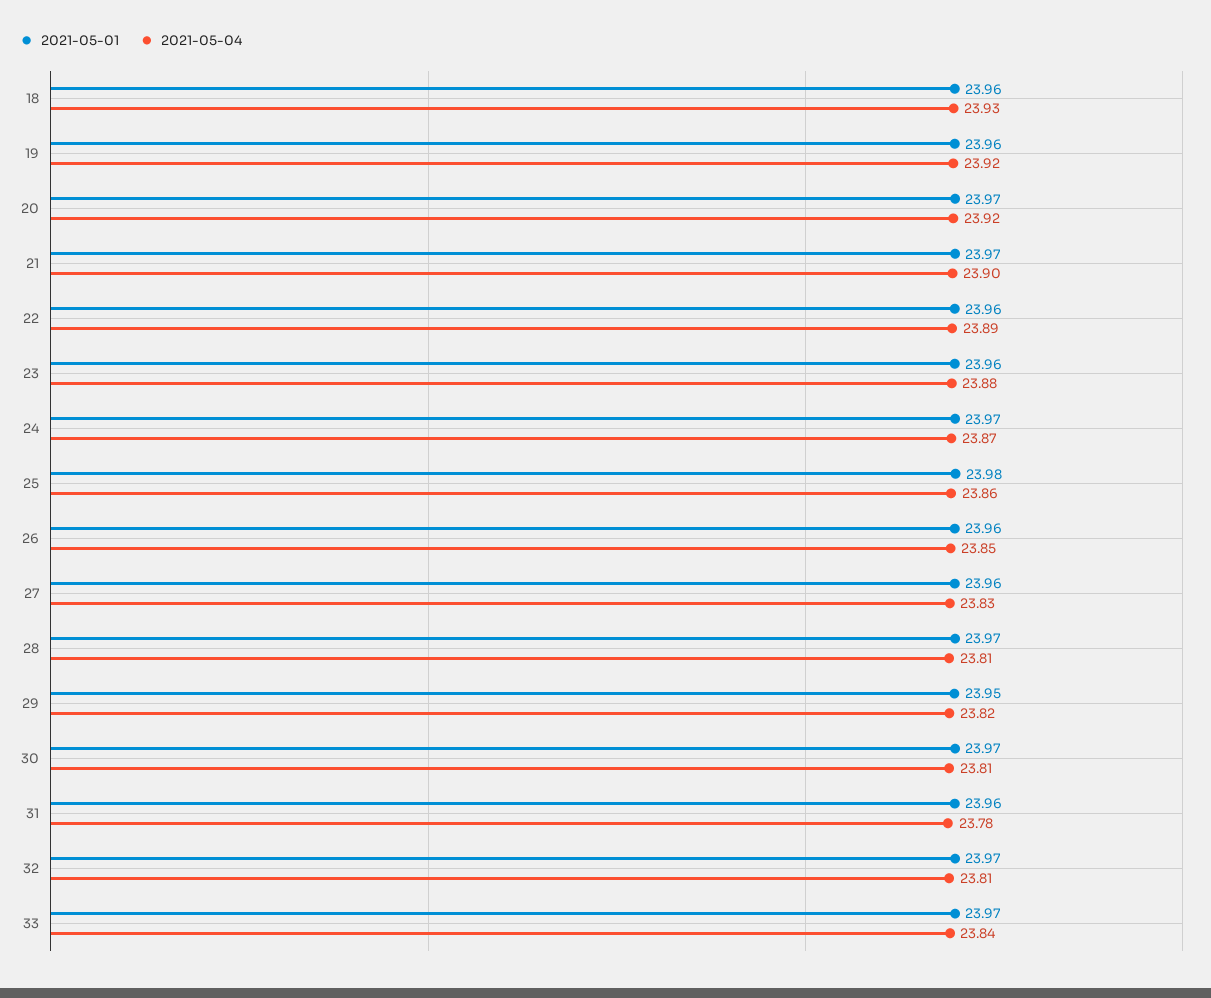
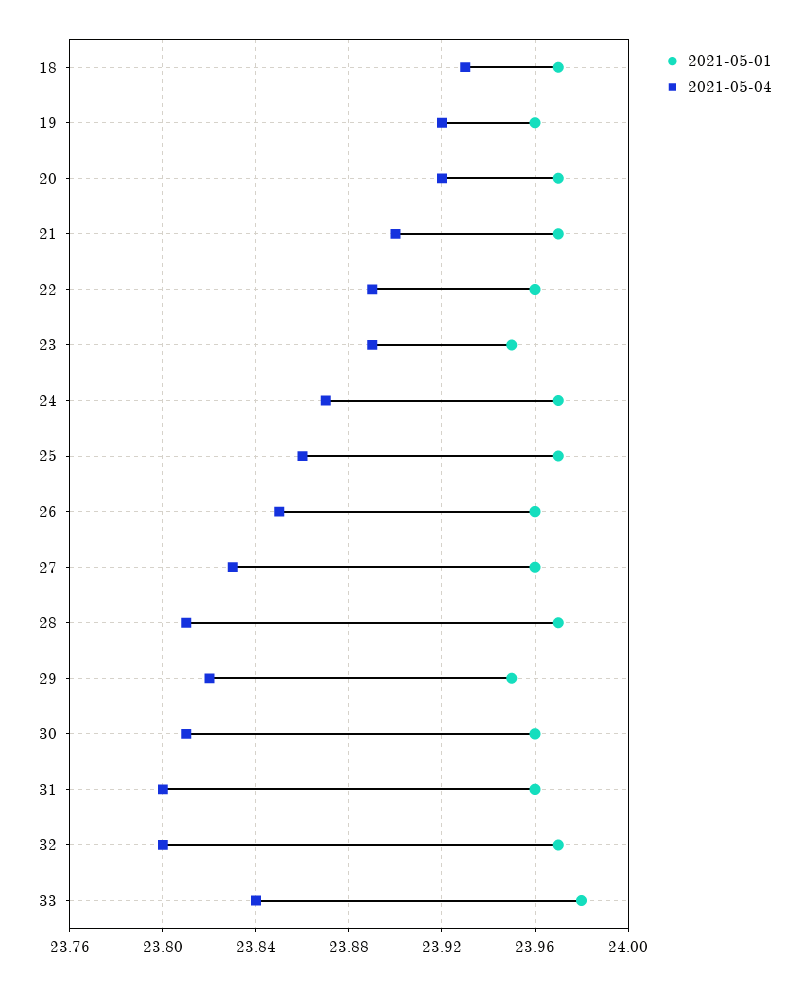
  {
    "2021-05-01": {
-     "18": 23.96,
+     "18": 23.97,
      "19": 23.96,
      "20": 23.97,
      "21": 23.97,
      "22": 23.96,
-     "23": 23.96,
+     "23": 23.95,
      "24": 23.97,
-     "25": 23.98,
+     "25": 23.97,
      "26": 23.96,
      "27": 23.96,
      "28": 23.97,
      "29": 23.95,
-     "30": 23.97,
+     "30": 23.96,
      "31": 23.96,
      "32": 23.97,
-     "33": 23.97
+     "33": 23.98
    },
    "2021-05-04": {
      "18": 23.93,
      "19": 23.92,
      "20": 23.92,
      "21": 23.9,
      "22": 23.89,
-     "23": 23.88,
+     "23": 23.89,
      "24": 23.87,
      "25": 23.86,
      "26": 23.85,
      "27": 23.83,
      "28": 23.81,
      "29": 23.82,
      "30": 23.81,
-     "31": 23.78,
+     "31": 23.8,
-     "32": 23.81,
+     "32": 23.8,
      "33": 23.84
    }
  }

